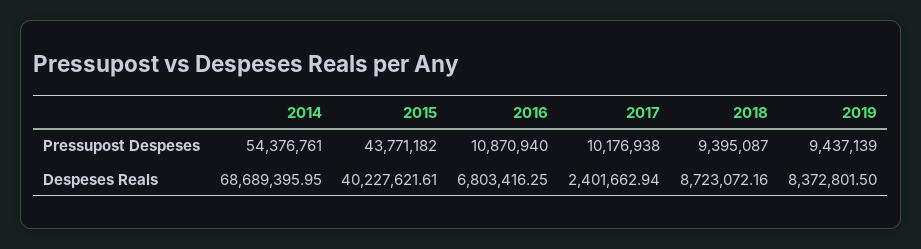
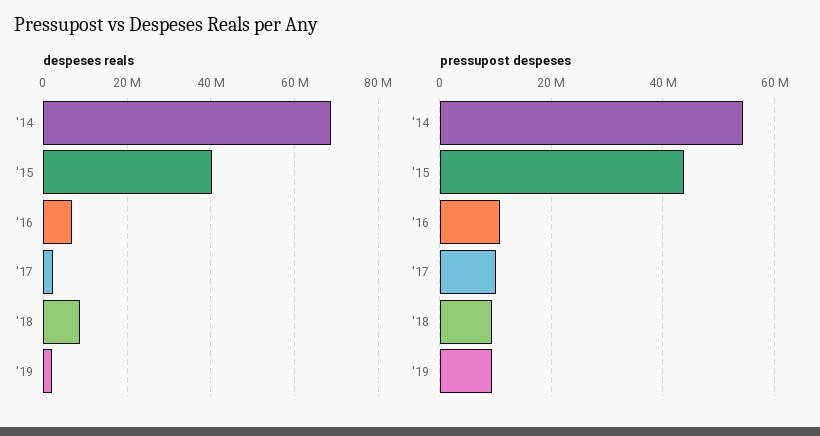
  {
    "Pressupost Despeses": {
      "2014": 54376761,
      "2015": 43771182,
      "2016": 10870940,
      "2017": 10176938,
      "2018": 9395087,
      "2019": 9437139
    },
    "Despeses Reals": {
      "2014": 68689395.95,
      "2015": 40227621.61,
      "2016": 6803416.25,
      "2017": 2401662.94,
      "2018": 8723072.16,
-     "2019": 8372801.5
+     "2019": 2000000
    }
  }

